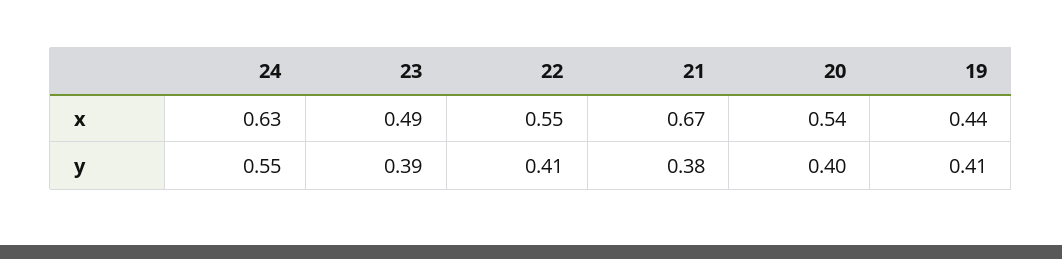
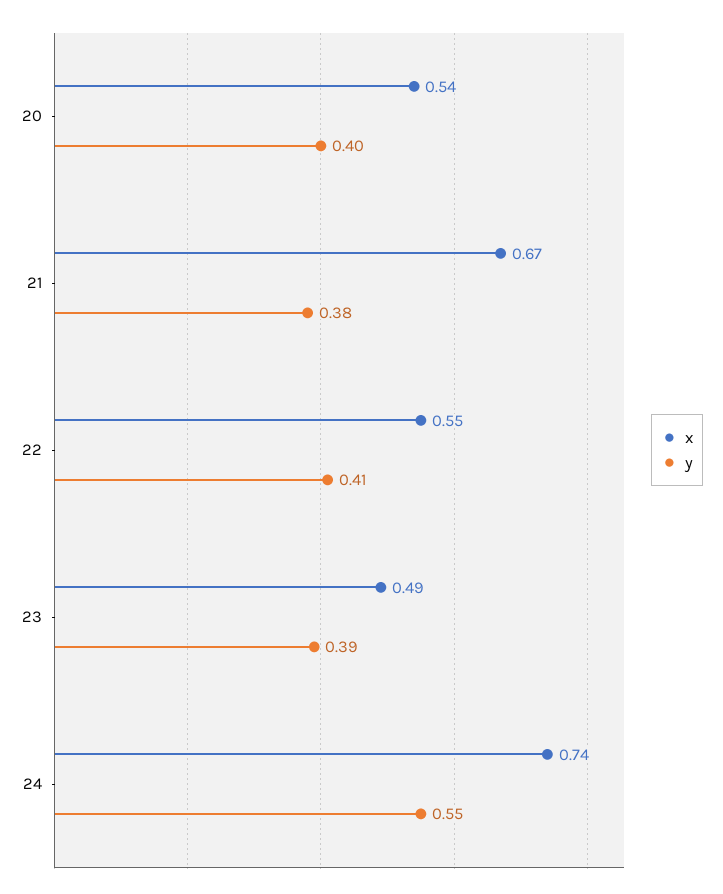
  {
    "x": {
-     "24": 0.63,
+     "24": 0.74,
      "23": 0.49,
      "22": 0.55,
      "21": 0.67,
-     "20": 0.54,
+     "20": 0.54
-     "19": 0.44
    },
    "y": {
      "24": 0.55,
      "23": 0.39,
      "22": 0.41,
      "21": 0.38,
-     "20": 0.4,
+     "20": 0.4
-     "19": 0.41
    }
  }

